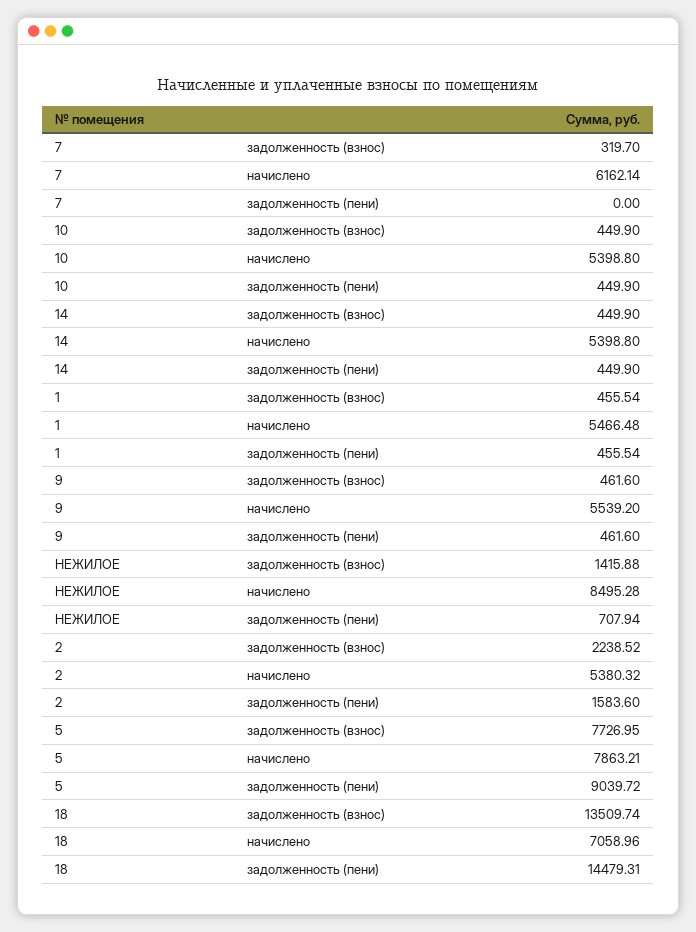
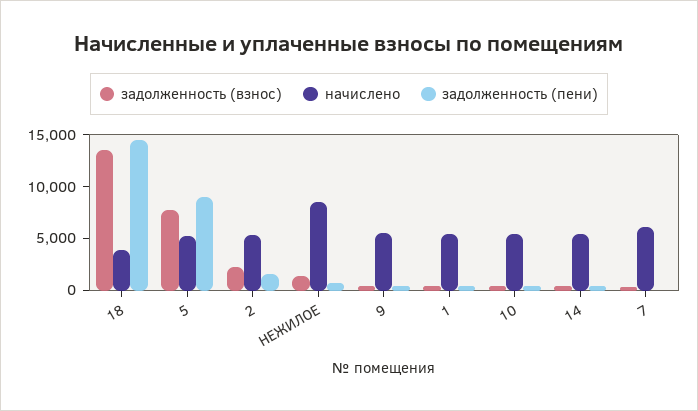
  {
    "задолженность (взнос)": {
      "7": 319.7,
      "10": 449.9,
      "14": 449.9,
      "1": 455.54,
      "9": 461.6,
      "НЕЖИЛОЕ": 1415.88,
      "2": 2238.52,
      "5": 7726.95,
      "18": 13509.74
    },
    "начислено": {
      "7": 6162.14,
      "10": 5398.8,
      "14": 5398.8,
      "1": 5466.48,
      "9": 5539.2,
      "НЕЖИЛОЕ": 8495.28,
      "2": 5380.32,
-     "5": 7863.21,
+     "5": 5000,
-     "18": 7058.96
+     "18": 4000
    },
    "задолженность (пени)": {
      "7": 0,
      "10": 449.9,
      "14": 449.9,
      "1": 455.54,
      "9": 461.6,
      "НЕЖИЛОЕ": 707.94,
      "2": 1583.6,
      "5": 9039.72,
      "18": 14479.31
    }
  }

